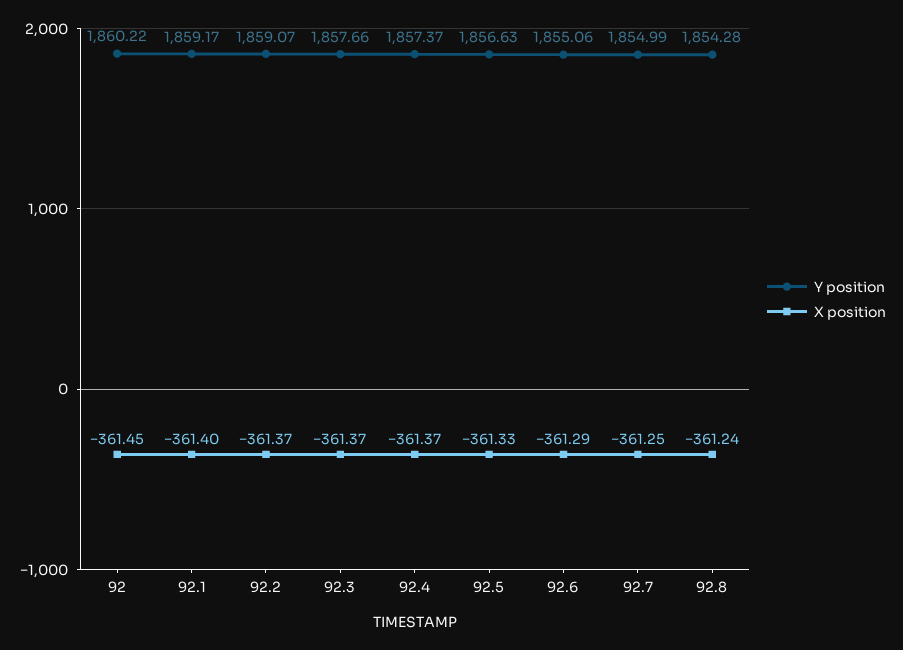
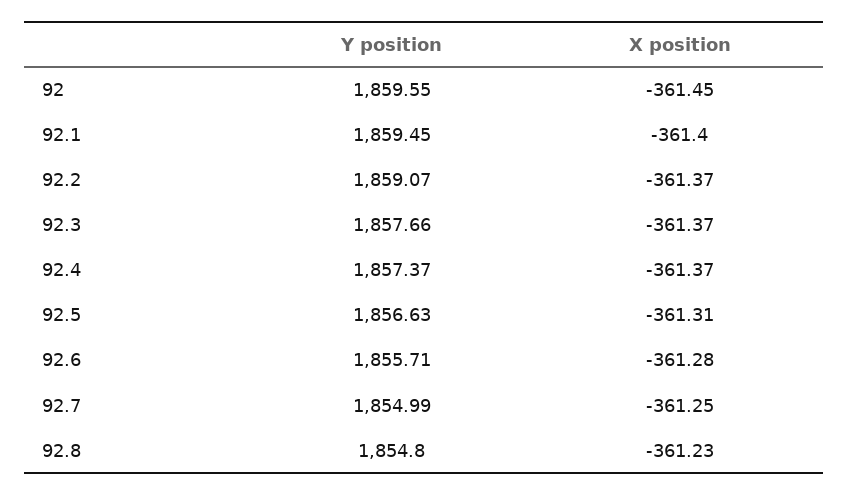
  {
    "Y position": {
-     "92": 1860.22,
+     "92": 1859.55,
-     "92.1": 1859.17,
+     "92.1": 1859.45,
      "92.2": 1859.07,
      "92.3": 1857.66,
      "92.4": 1857.37,
      "92.5": 1856.63,
-     "92.6": 1855.06,
+     "92.6": 1855.71,
      "92.7": 1854.99,
-     "92.8": 1854.28
+     "92.8": 1854.8
    },
    "X position": {
      "92": -361.45,
      "92.1": -361.4,
      "92.2": -361.37,
      "92.3": -361.37,
      "92.4": -361.37,
-     "92.5": -361.33,
+     "92.5": -361.31,
-     "92.6": -361.29,
+     "92.6": -361.28,
      "92.7": -361.25,
-     "92.8": -361.24
+     "92.8": -361.23
    }
  }

